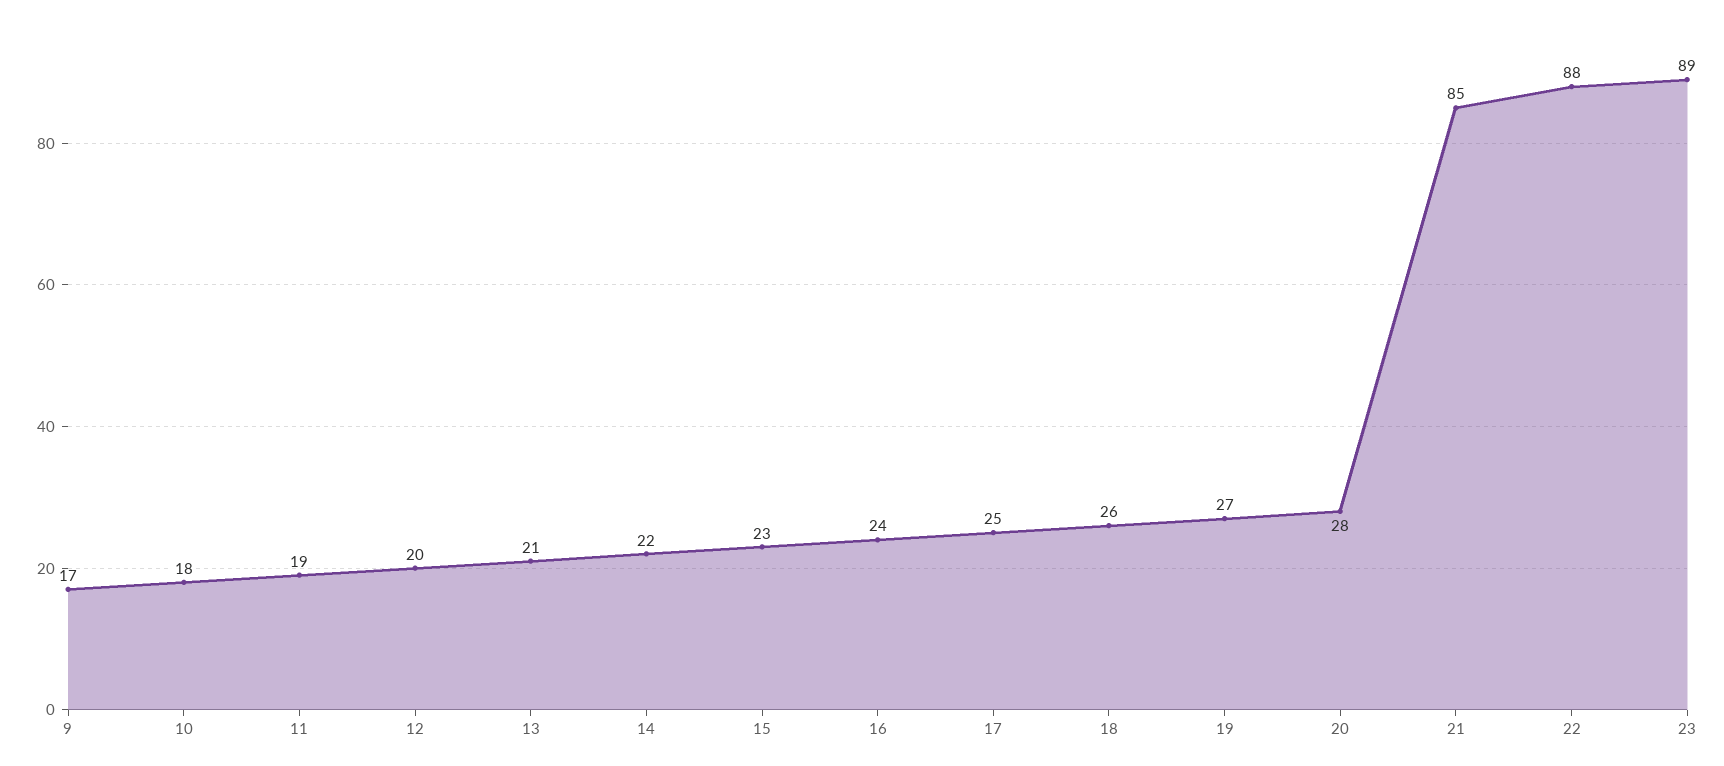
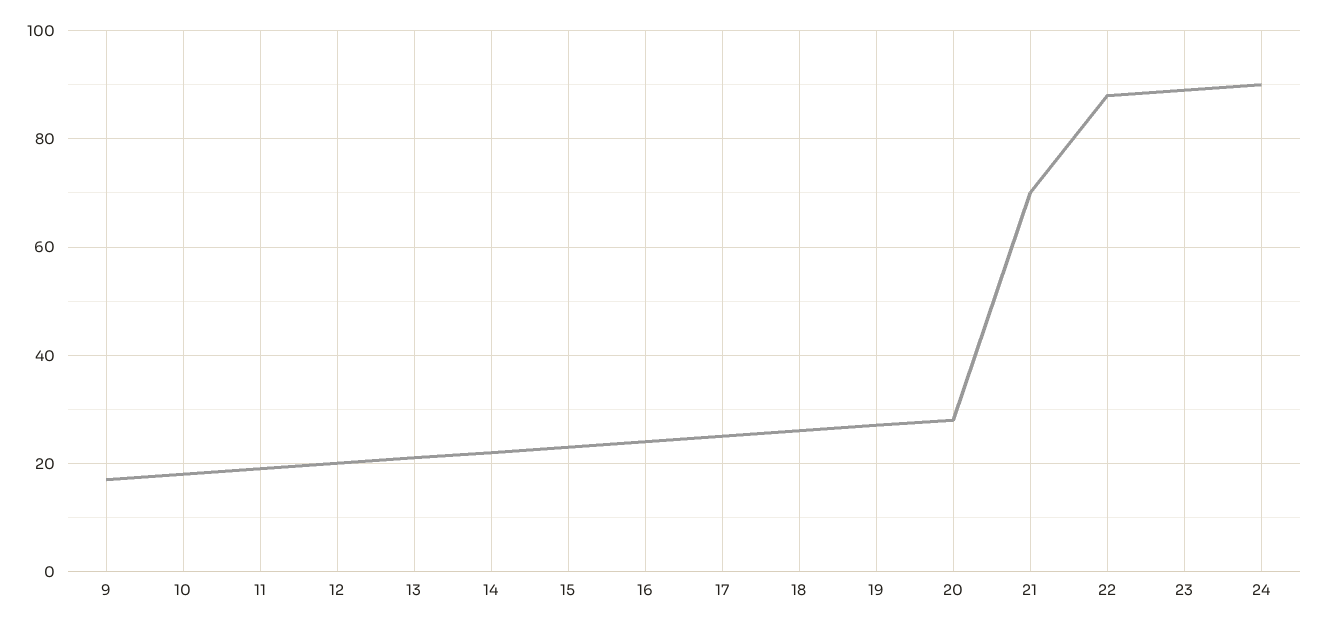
  {
    "9": 17,
    "10": 18,
    "11": 19,
    "12": 20,
    "13": 21,
    "14": 22,
    "15": 23,
    "16": 24,
    "17": 25,
    "18": 26,
    "19": 27,
    "20": 28,
-   "21": 85,
+   "21": 70,
    "22": 88,
-   "23": 89
+   "23": 89,
+   "24": 90
  }

